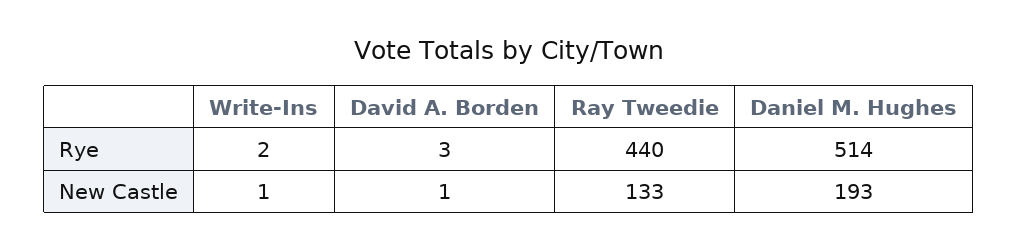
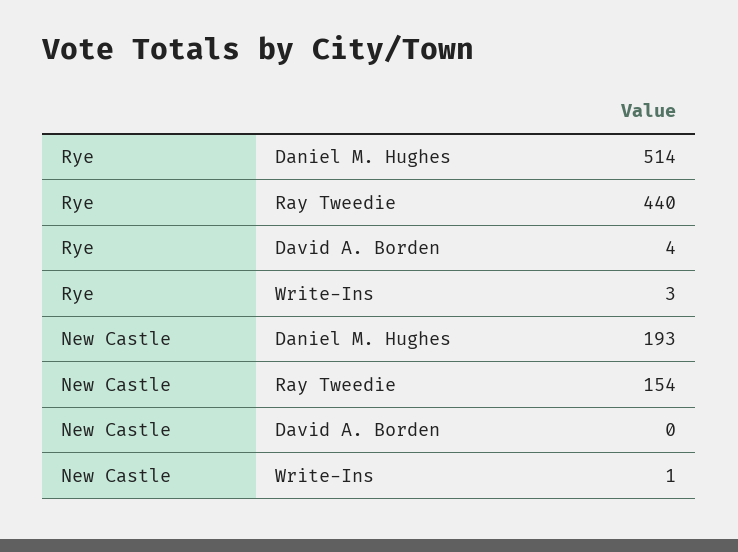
  {
    "Write-Ins": {
-     "Rye": 2,
+     "Rye": 3,
      "New Castle": 1
    },
    "David A. Borden": {
-     "Rye": 3,
+     "Rye": 4,
-     "New Castle": 1
+     "New Castle": 0
    },
    "Ray Tweedie": {
      "Rye": 440,
-     "New Castle": 133
+     "New Castle": 154
    },
    "Daniel M. Hughes": {
      "Rye": 514,
      "New Castle": 193
    }
  }

